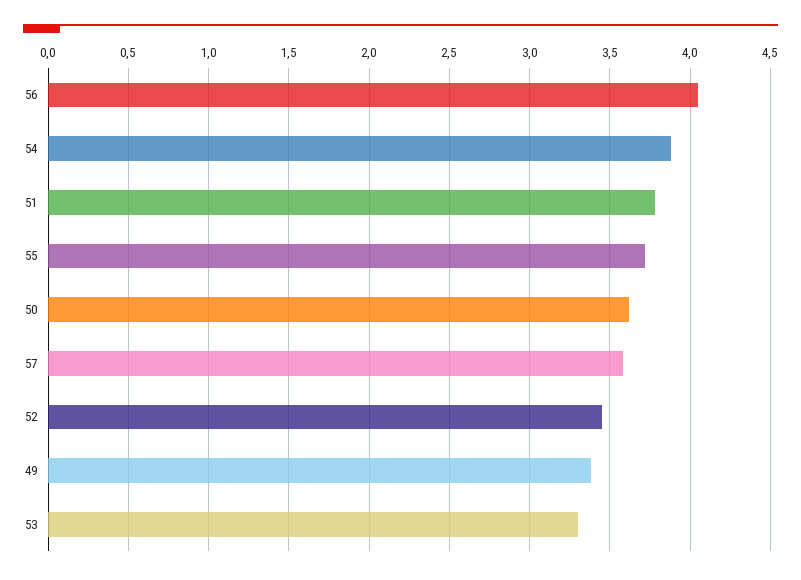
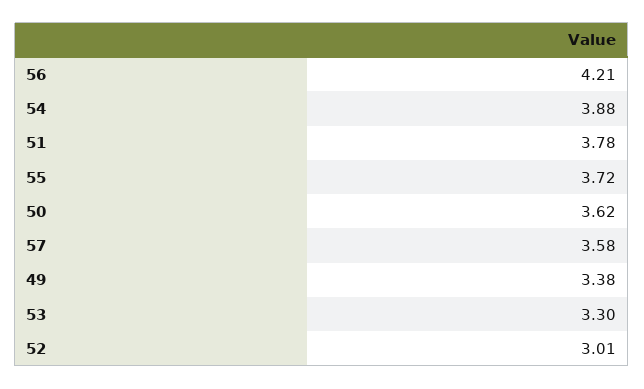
  {
-   "56": 4.05,
+   "56": 4.21,
    "54": 3.88,
    "51": 3.78,
    "55": 3.72,
    "50": 3.62,
    "57": 3.58,
-   "52": 3.45,
+   "52": 3.01,
    "49": 3.38,
    "53": 3.3
  }

